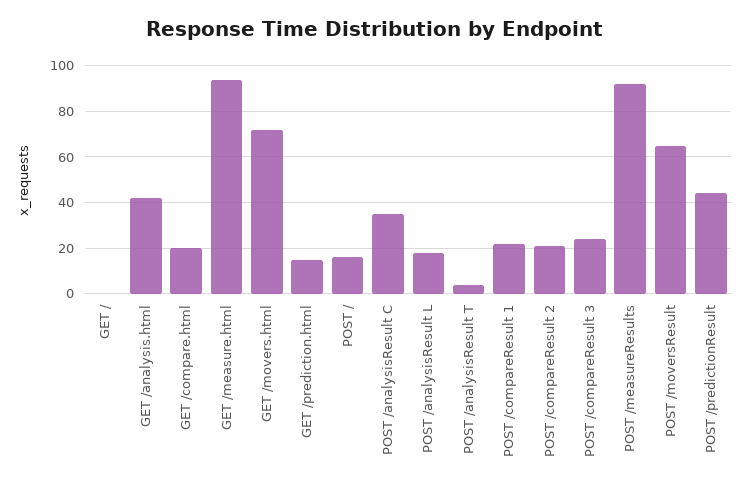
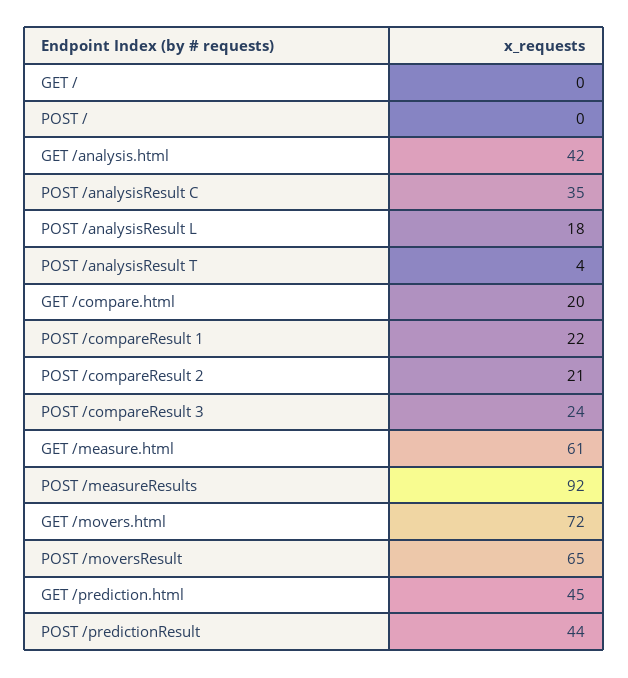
  {
    "GET /": 0,
    "GET /analysis.html": 42,
    "GET /compare.html": 20,
-   "GET /measure.html": 95,
+   "GET /measure.html": 61,
    "GET /movers.html": 72,
-   "GET /prediction.html": 15,
+   "GET /prediction.html": 45,
-   "POST /": 15,
+   "POST /": 0,
    "POST /analysisResult C": 35,
    "POST /analysisResult L": 18,
    "POST /analysisResult T": 4,
    "POST /compareResult 1": 22,
    "POST /compareResult 2": 21,
    "POST /compareResult 3": 24,
    "POST /measureResults": 92,
    "POST /moversResult": 65,
    "POST /predictionResult": 44
  }

